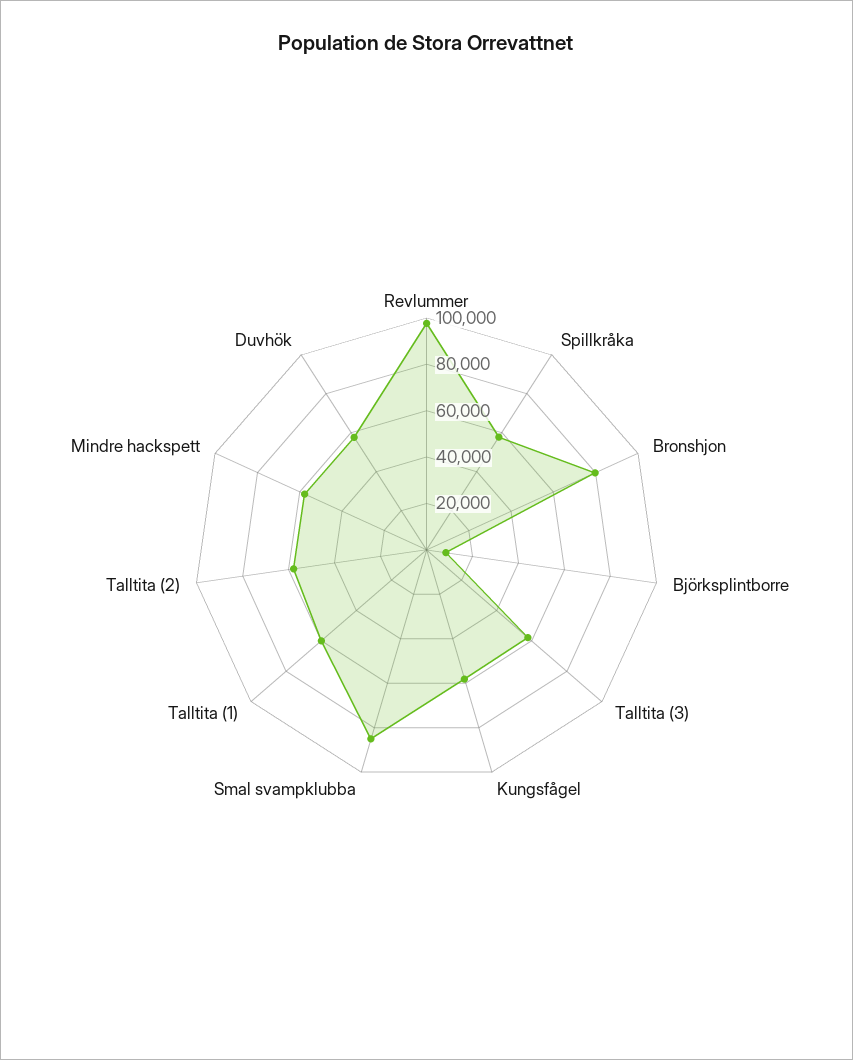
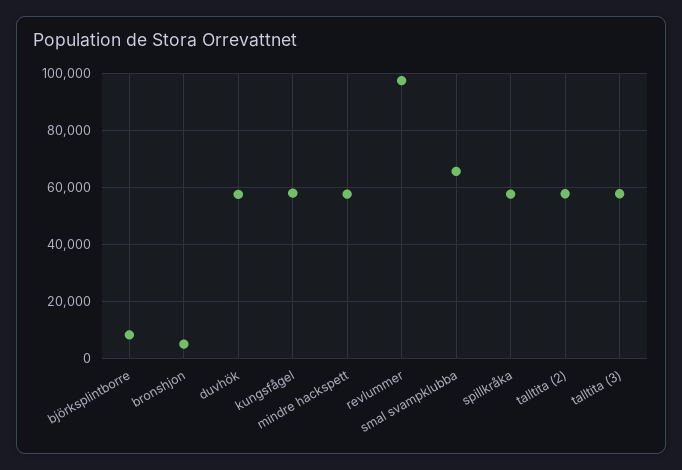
  {
    "Revlummer": 97500,
    "Spillkråka": 57500,
-   "Bronshjon": 80000,
+   "Bronshjon": 5000,
    "Björksplintborre": 7500,
    "Talltita (3)": 57500,
    "Kungsfågel": 57500,
-   "Smal svampklubba": 85000,
+   "Smal svampklubba": 65000,
-   "Talltita (1)": 60000,
    "Talltita (2)": 57500,
    "Mindre hackspett": 57500,
    "Duvhök": 57500
  }

